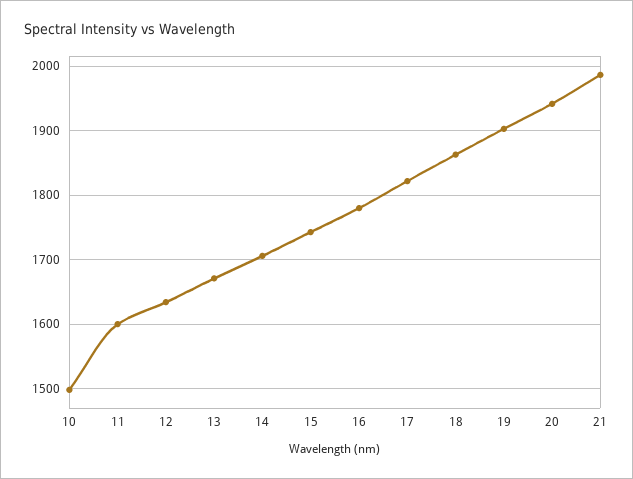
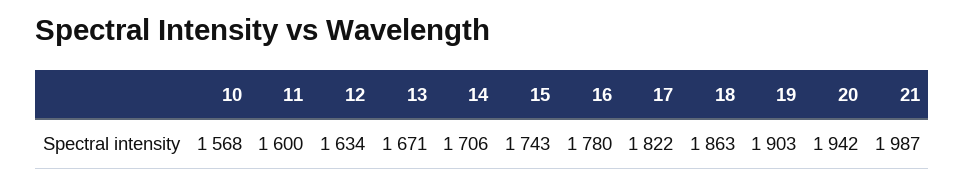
  {
-   "10": 1500,
+   "10": 1568,
    "11": 1600,
    "12": 1634,
    "13": 1671,
    "14": 1706,
    "15": 1743,
    "16": 1780,
    "17": 1822,
    "18": 1863,
    "19": 1903,
    "20": 1942,
    "21": 1987
  }

